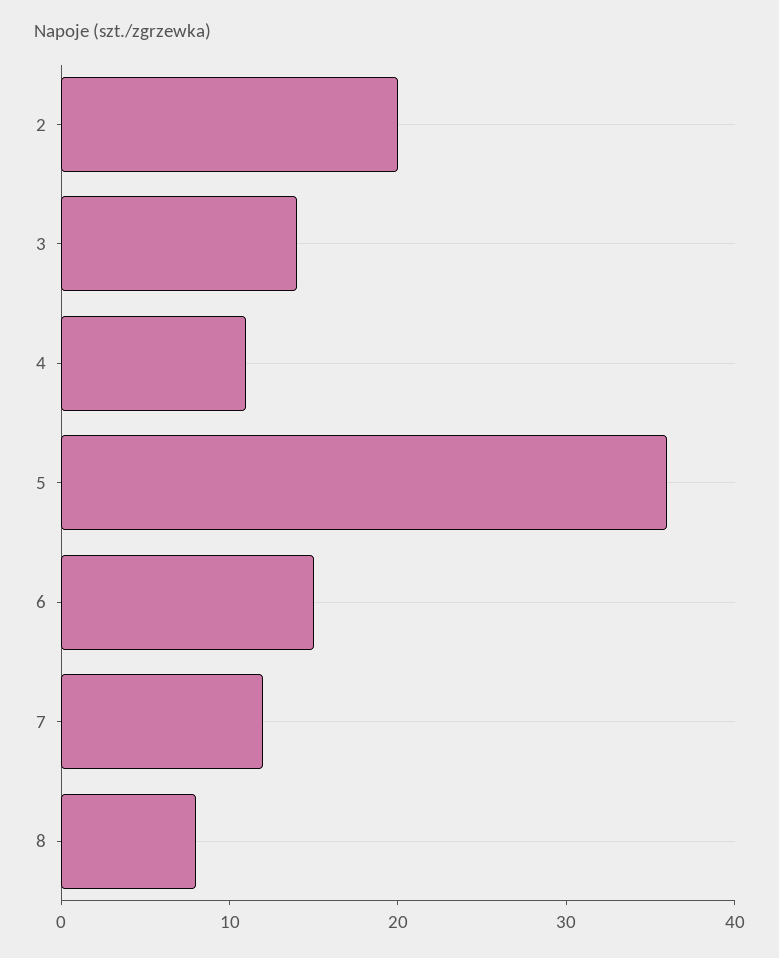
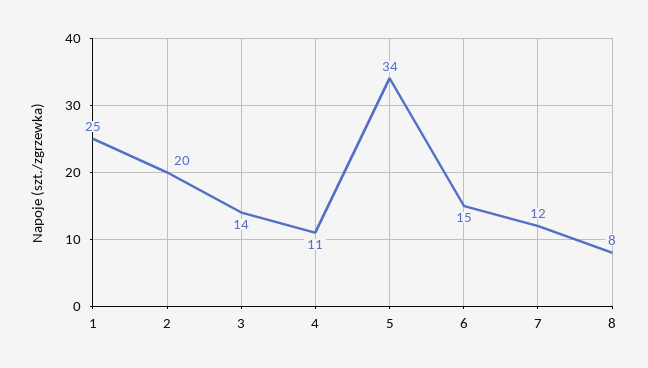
  {
    "2": 20,
    "3": 14,
    "4": 11,
-   "5": 36,
+   "5": 34,
    "6": 15,
    "7": 12,
-   "8": 8
+   "8": 8,
+   "1": 25
  }

